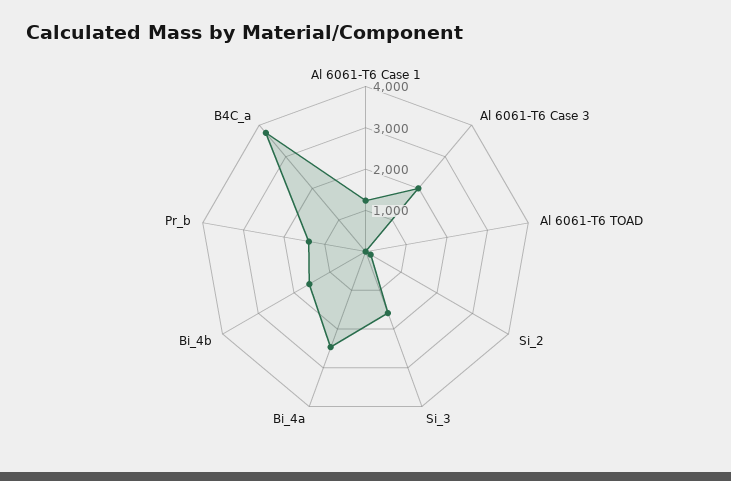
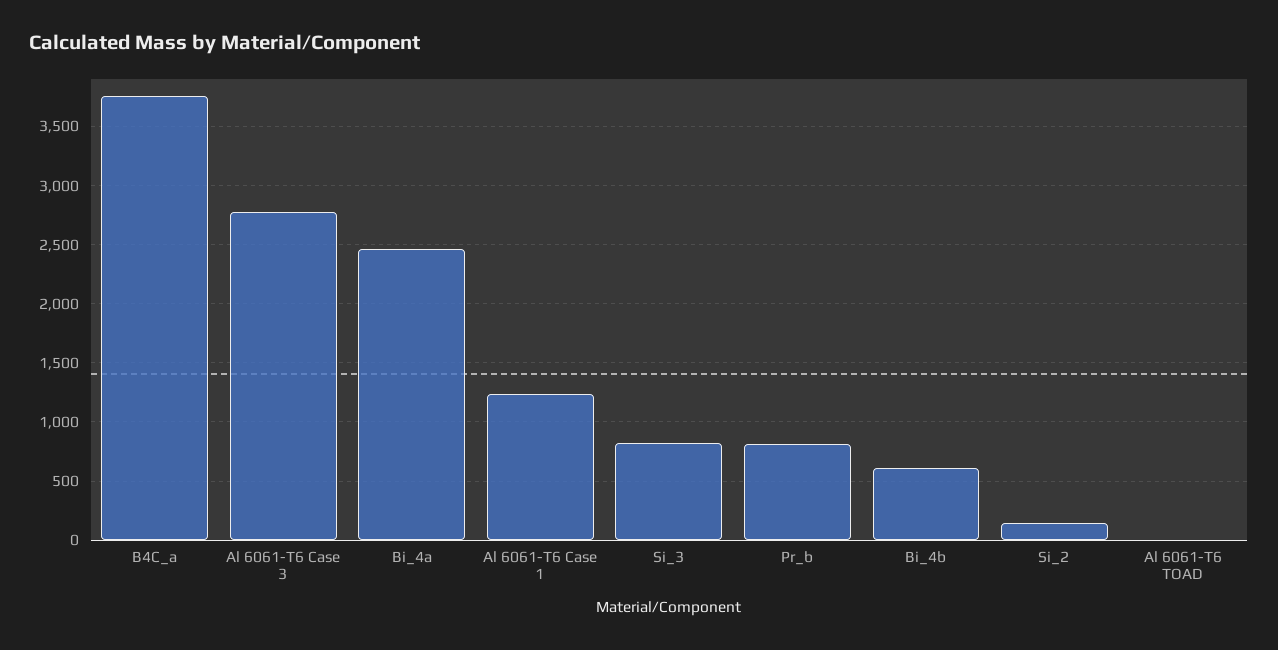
  {
    "Al 6061-T6 Case 1": 1200,
-   "Al 6061-T6 Case 3": 2000,
+   "Al 6061-T6 Case 3": 2800,
    "Al 6061-T6 TOAD": 0,
    "Si_2": 100,
-   "Si_3": 1600,
+   "Si_3": 800,
    "Bi_4a": 2500,
-   "Bi_4b": 1600,
+   "Bi_4b": 600,
-   "Pr_b": 1400,
+   "Pr_b": 800,
    "B4C_a": 3800
  }

